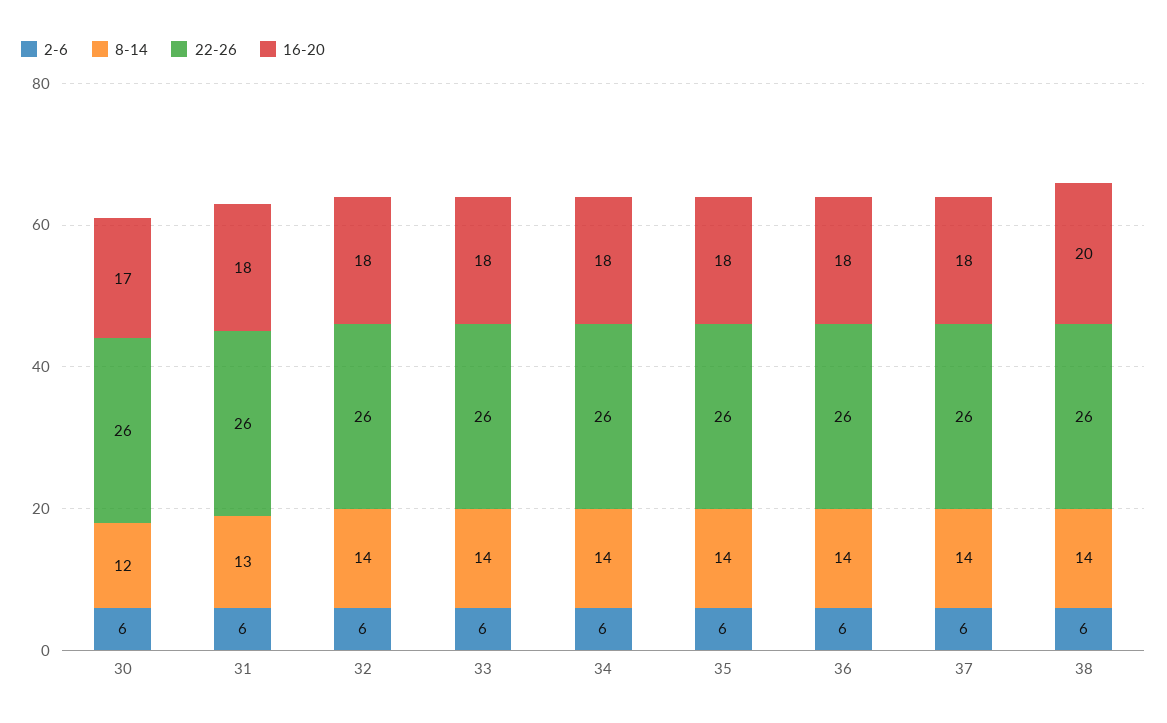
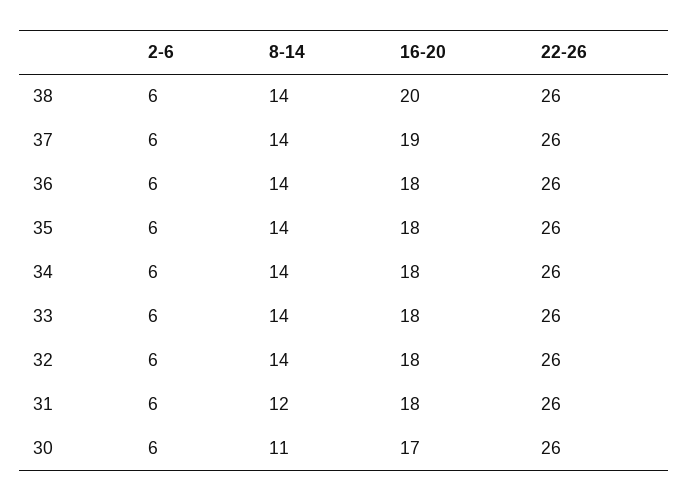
  {
    "2-6": {
      "30": 6,
      "31": 6,
      "32": 6,
      "33": 6,
      "34": 6,
      "35": 6,
      "36": 6,
      "37": 6,
      "38": 6
    },
    "8-14": {
-     "30": 12,
+     "30": 11,
-     "31": 13,
+     "31": 12,
      "32": 14,
      "33": 14,
      "34": 14,
      "35": 14,
      "36": 14,
      "37": 14,
      "38": 14
    },
    "22-26": {
      "30": 26,
      "31": 26,
      "32": 26,
      "33": 26,
      "34": 26,
      "35": 26,
      "36": 26,
      "37": 26,
      "38": 26
    },
    "16-20": {
      "30": 17,
      "31": 18,
      "32": 18,
      "33": 18,
      "34": 18,
      "35": 18,
      "36": 18,
-     "37": 18,
+     "37": 19,
      "38": 20
    }
  }

